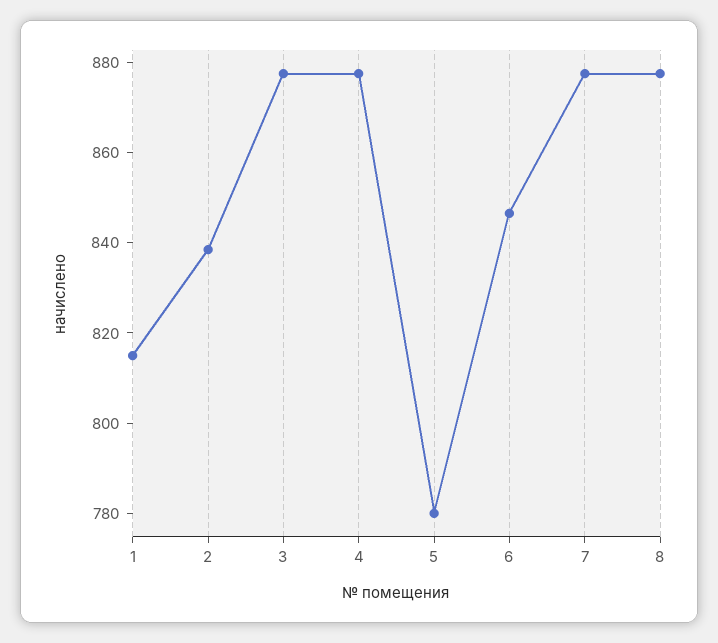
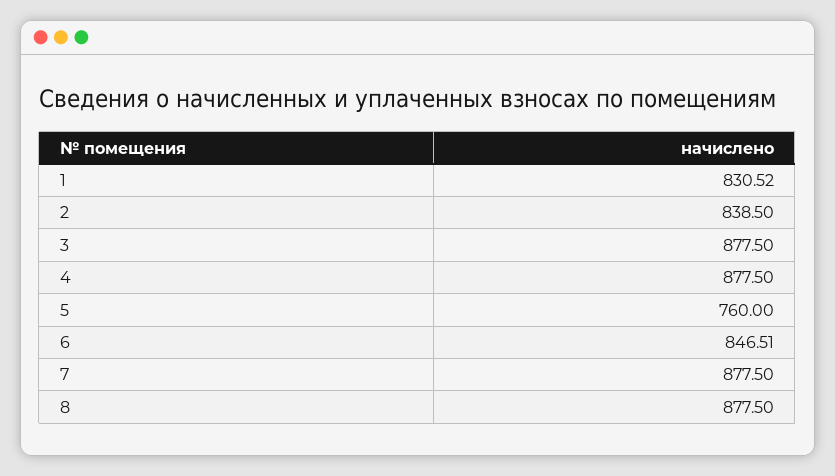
  {
-   "1": 815,
+   "1": 830.52,
    "2": 838.5,
    "3": 877.5,
    "4": 877.5,
-   "5": 780,
+   "5": 760,
    "6": 846.51,
    "7": 877.5,
    "8": 877.5
  }

